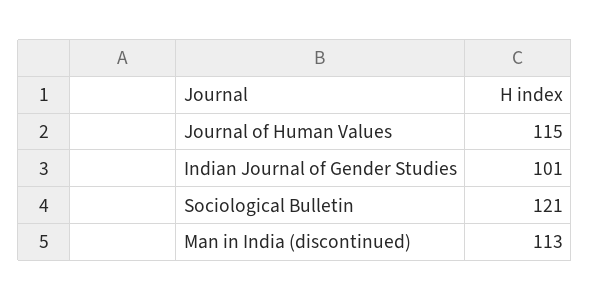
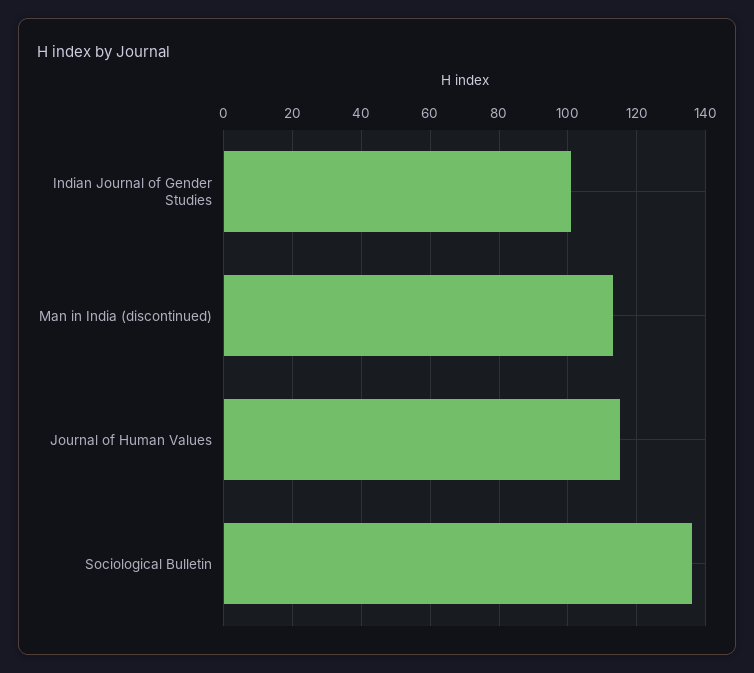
  {
    "Journal of Human Values": 115,
    "Indian Journal of Gender Studies": 101,
-   "Sociological Bulletin": 121,
+   "Sociological Bulletin": 135,
    "Man in India (discontinued)": 113
  }

